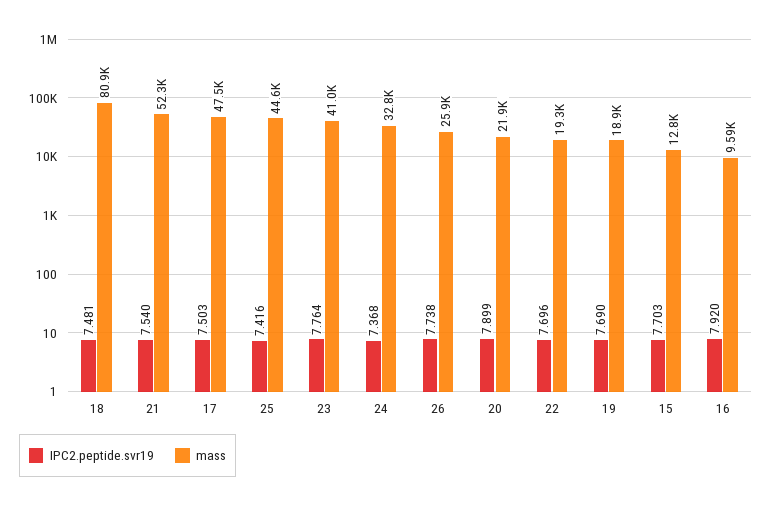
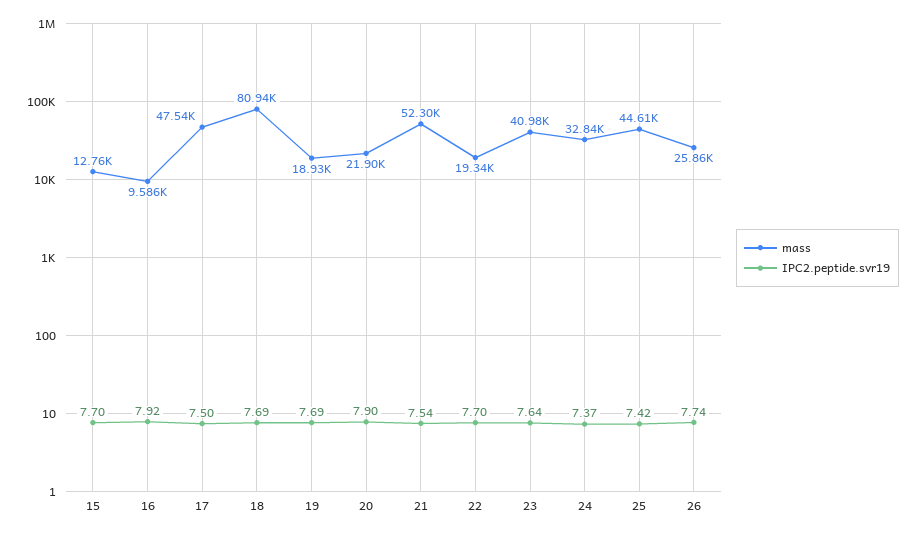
  {
    "IPC2.peptide.svr19": {
-     "18": 7.481,
+     "18": 7.69,
      "21": 7.54,
      "17": 7.503,
      "25": 7.416,
-     "23": 7.764,
+     "23": 7.64,
      "24": 7.368,
      "26": 7.738,
      "20": 7.899,
      "22": 7.696,
      "19": 7.69,
      "15": 7.703,
      "16": 7.92
    },
    "mass": {
      "18": 80940,
      "21": 52300,
      "17": 47540,
      "25": 44610,
      "23": 40980,
      "24": 32840,
      "26": 25860,
      "20": 21900,
      "22": 19340,
      "19": 18930,
      "15": 12760,
      "16": 9586
    }
  }

